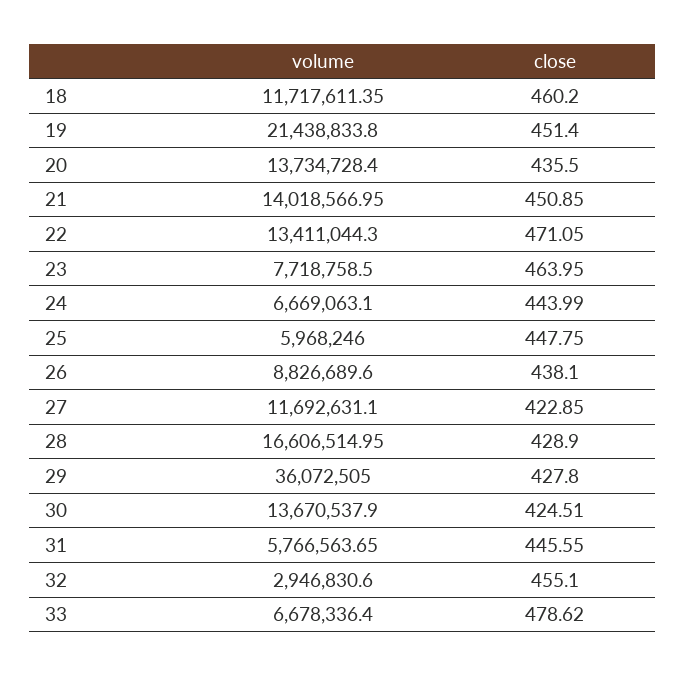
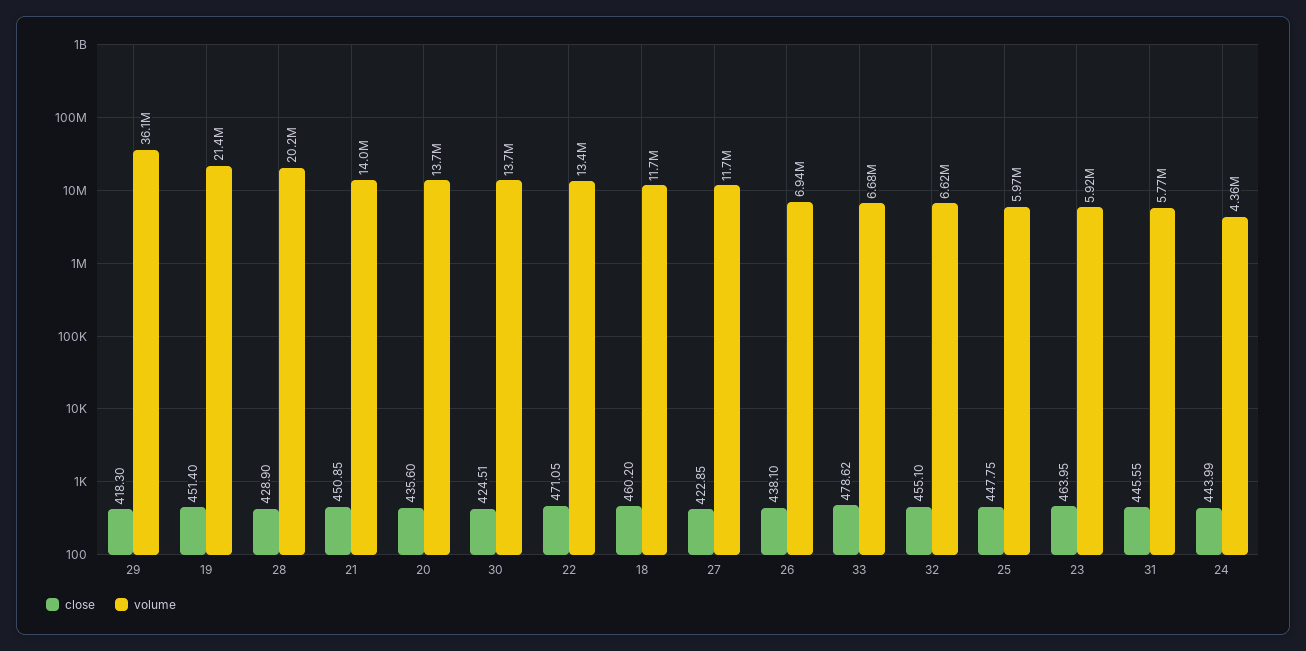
  {
    "volume": {
      "18": 11717611.35,
      "19": 21438833.8,
      "20": 13734728.4,
      "21": 14018566.95,
      "22": 13411044.3,
-     "23": 7718758.5,
+     "23": 5920000,
-     "24": 6669063.1,
+     "24": 4360000,
      "25": 5968246,
-     "26": 8826689.6,
+     "26": 6940000,
      "27": 11692631.1,
-     "28": 16606514.95,
+     "28": 20200000,
      "29": 36072505,
      "30": 13670537.9,
      "31": 5766563.65,
-     "32": 2946830.6,
+     "32": 6620000,
      "33": 6678336.4
    },
    "close": {
      "18": 460.2,
      "19": 451.4,
-     "20": 435.5,
+     "20": 435.6,
      "21": 450.85,
      "22": 471.05,
      "23": 463.95,
      "24": 443.99,
      "25": 447.75,
      "26": 438.1,
      "27": 422.85,
      "28": 428.9,
-     "29": 427.8,
+     "29": 418.3,
      "30": 424.51,
      "31": 445.55,
      "32": 455.1,
      "33": 478.62
    }
  }

